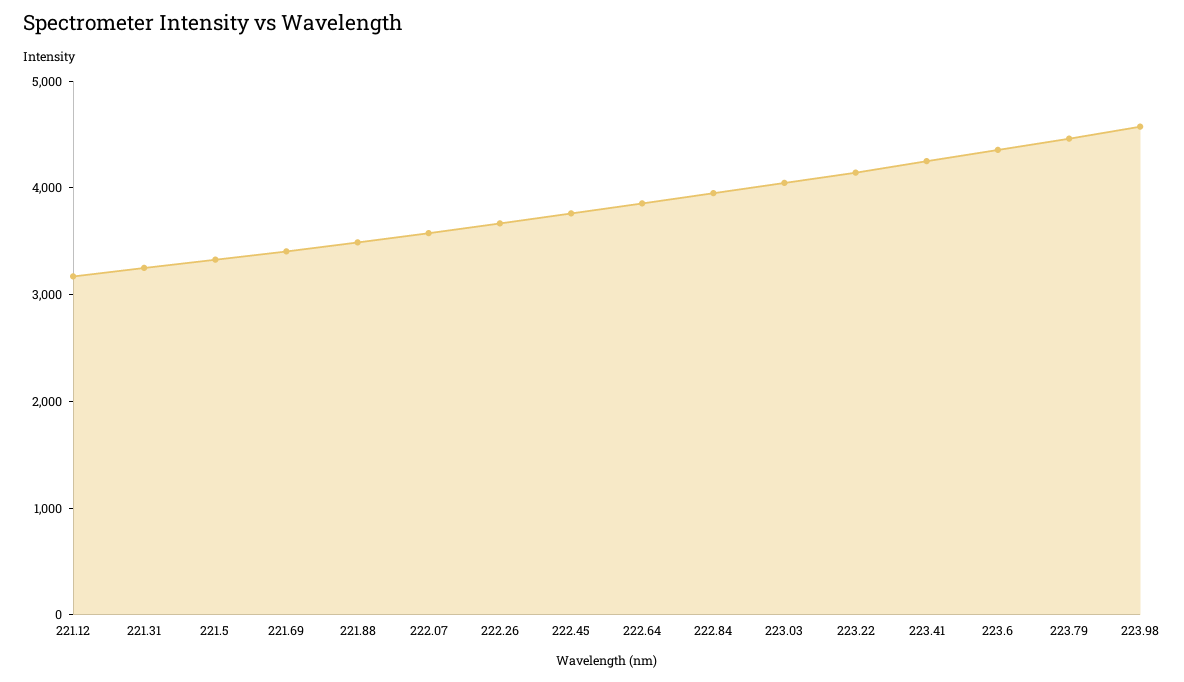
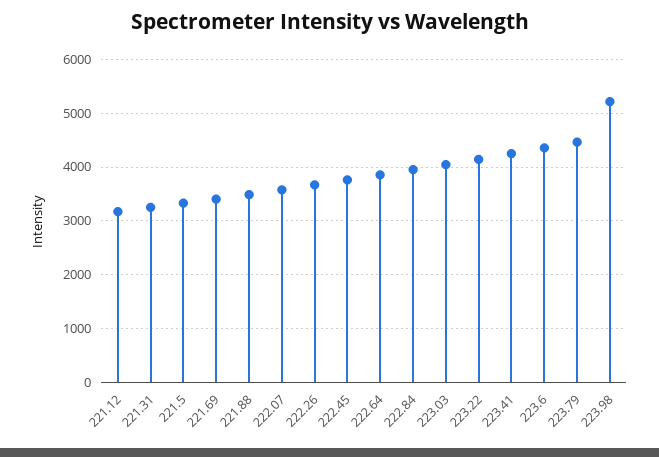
  {
    "221.12": 3200,
    "221.31": 3200,
    "221.5": 3400,
    "221.69": 3400,
    "221.88": 3400,
    "222.07": 3600,
    "222.26": 3600,
    "222.45": 3800,
    "222.64": 3800,
    "222.84": 4000,
    "223.03": 4000,
    "223.22": 4200,
    "223.41": 4200,
    "223.6": 4400,
    "223.79": 4400,
-   "223.98": 4600
+   "223.98": 5200
  }

